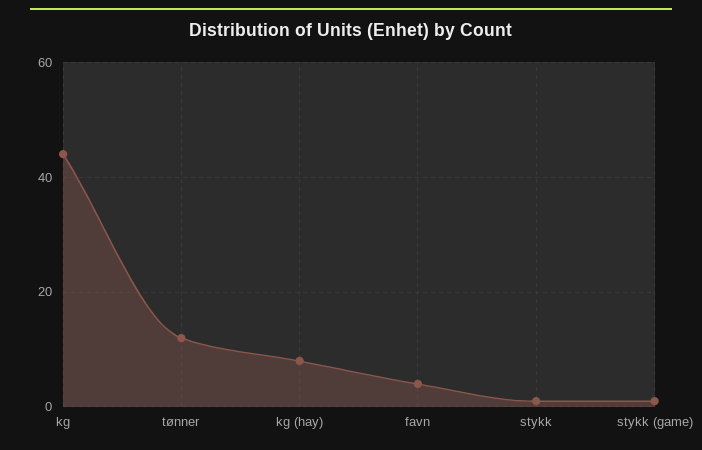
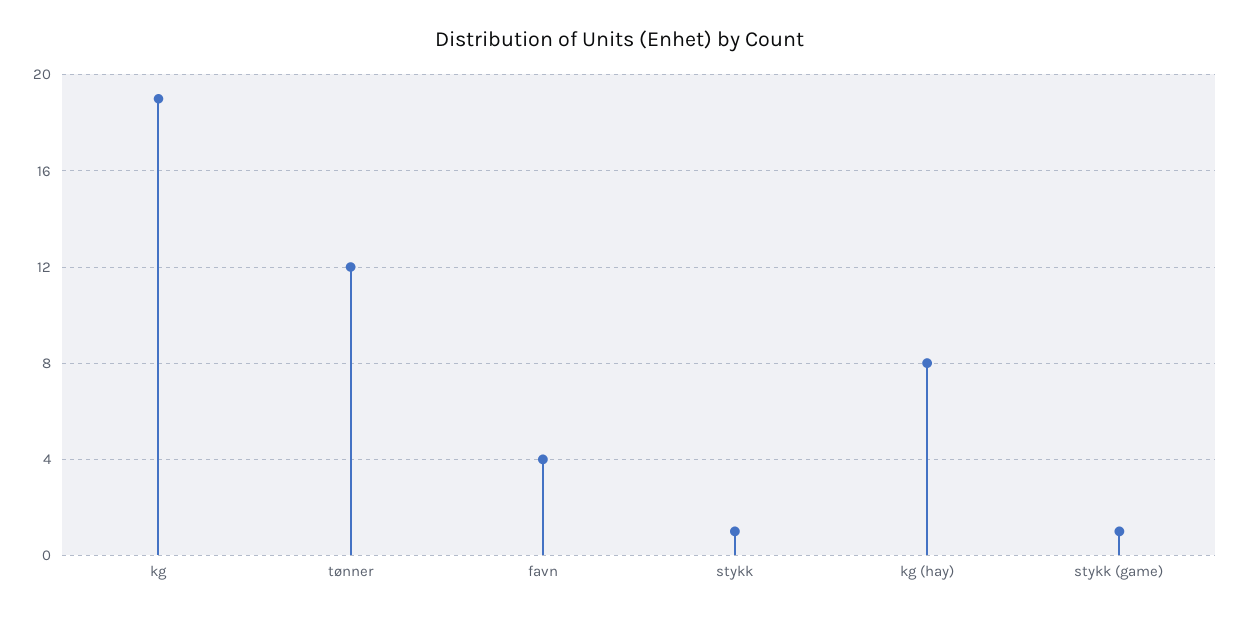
  {
-   "kg": 45,
+   "kg": 19,
    "tønner": 12,
    "kg (hay)": 8,
    "favn": 4,
    "stykk": 1,
    "stykk (game)": 1
  }

